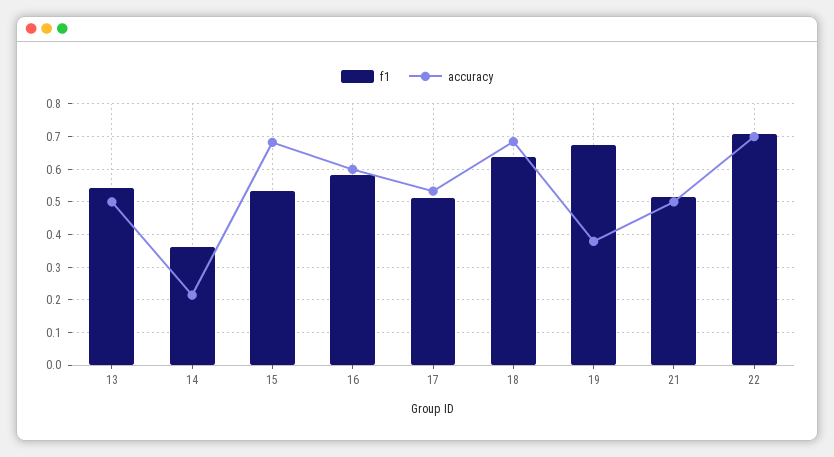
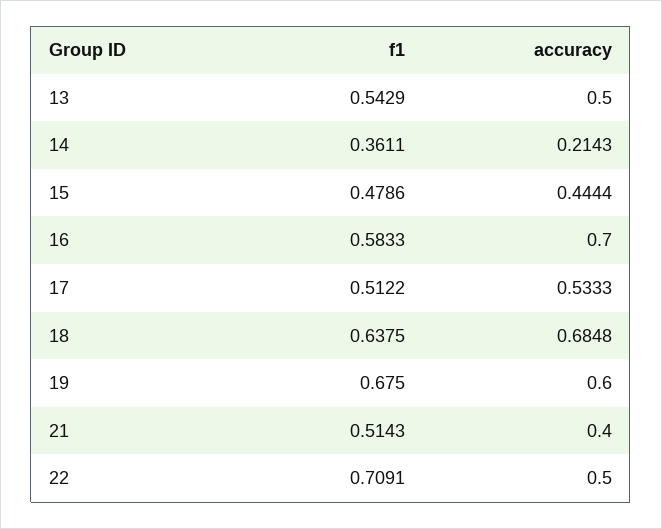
  {
    "f1": {
      "13": 0.5429,
      "14": 0.3611,
-     "15": 0.54,
+     "15": 0.4786,
      "16": 0.5833,
      "17": 0.5122,
      "18": 0.6375,
      "19": 0.675,
      "21": 0.5143,
      "22": 0.7091
    },
    "accuracy": {
      "13": 0.5,
      "14": 0.2143,
-     "15": 0.68,
+     "15": 0.4444,
-     "16": 0.6,
+     "16": 0.7,
      "17": 0.5333,
      "18": 0.6848,
-     "19": 0.38,
+     "19": 0.6,
-     "21": 0.5,
+     "21": 0.4,
-     "22": 0.7
+     "22": 0.5
    }
  }

